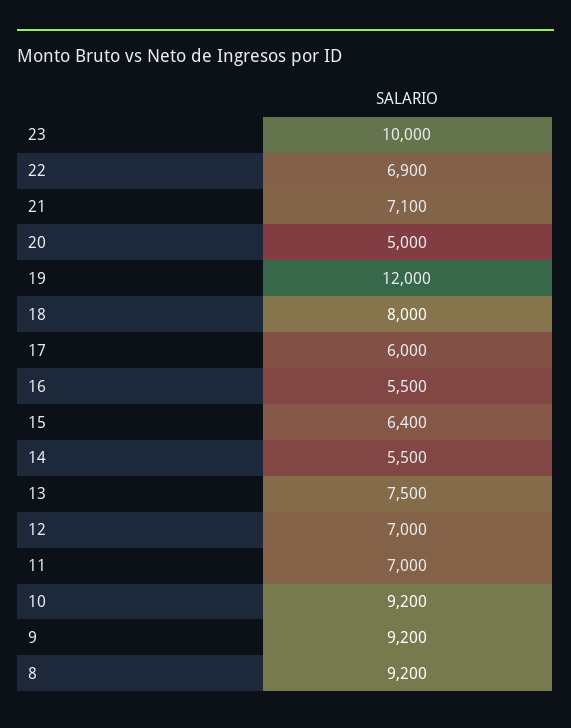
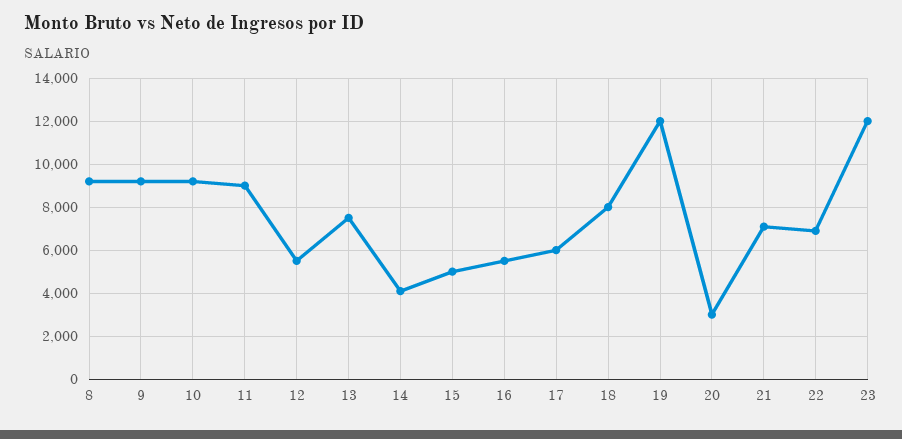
  {
-   "23": 10000,
+   "23": 12000,
    "22": 6900,
    "21": 7100,
-   "20": 5000,
+   "20": 3000,
    "19": 12000,
    "18": 8000,
    "17": 6000,
    "16": 5500,
-   "15": 6400,
+   "15": 5000,
-   "14": 5500,
+   "14": 4000,
    "13": 7500,
-   "12": 7000,
+   "12": 5500,
-   "11": 7000,
+   "11": 9000,
    "10": 9200,
    "9": 9200,
    "8": 9200
  }

